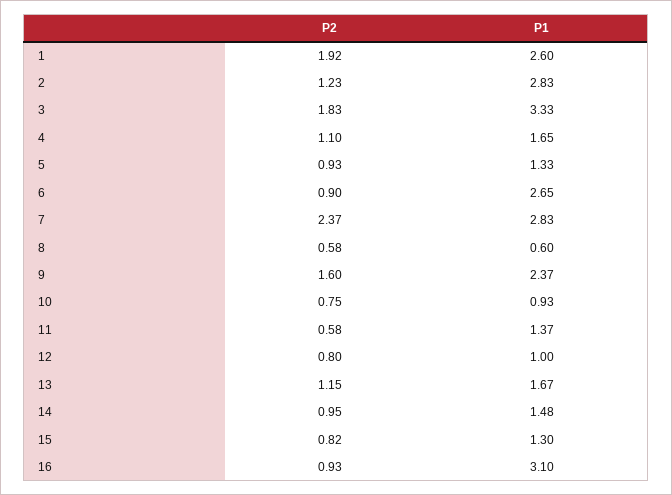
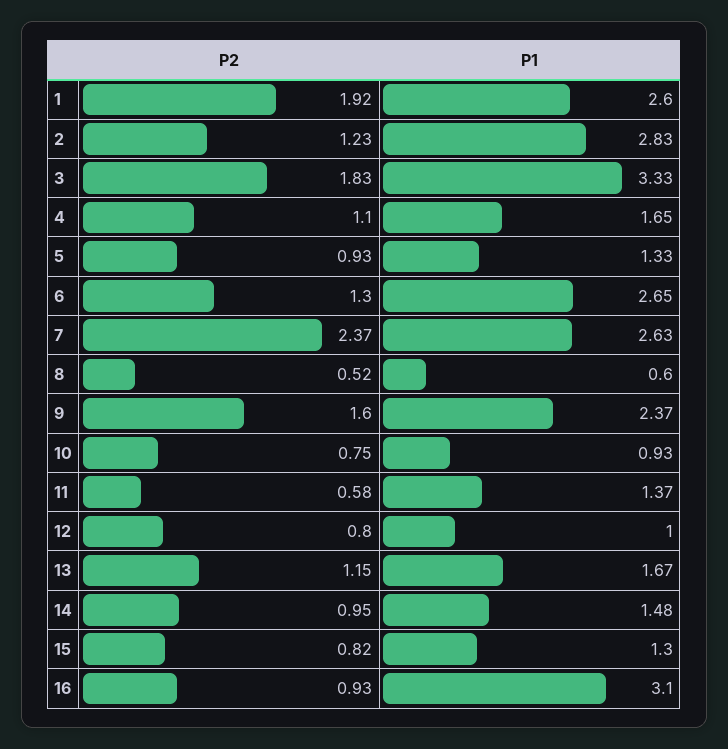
  {
    "P2": {
      "1": 1.92,
      "2": 1.23,
      "3": 1.83,
      "4": 1.1,
      "5": 0.93,
-     "6": 0.9,
+     "6": 1.3,
      "7": 2.37,
-     "8": 0.58,
+     "8": 0.52,
      "9": 1.6,
      "10": 0.75,
      "11": 0.58,
      "12": 0.8,
      "13": 1.15,
      "14": 0.95,
      "15": 0.82,
      "16": 0.93
    },
    "P1": {
      "1": 2.6,
      "2": 2.83,
      "3": 3.33,
      "4": 1.65,
      "5": 1.33,
      "6": 2.65,
-     "7": 2.83,
+     "7": 2.63,
      "8": 0.6,
      "9": 2.37,
      "10": 0.93,
      "11": 1.37,
      "12": 1,
      "13": 1.67,
      "14": 1.48,
      "15": 1.3,
      "16": 3.1
    }
  }

